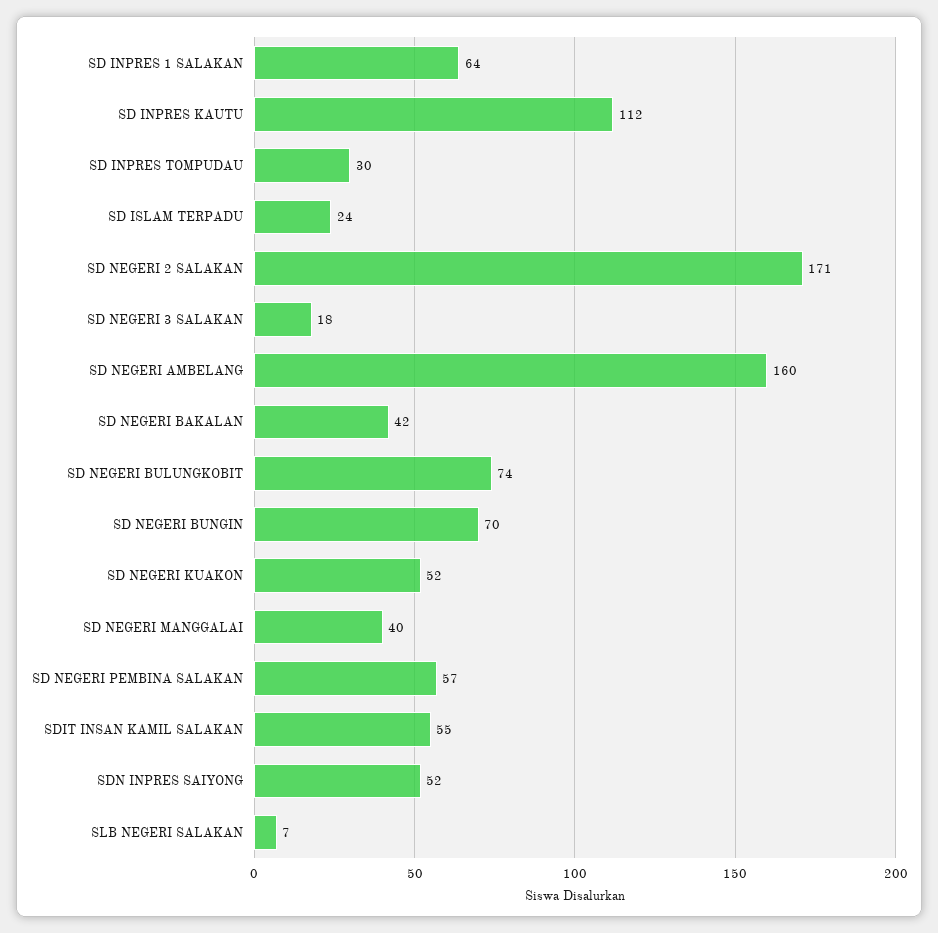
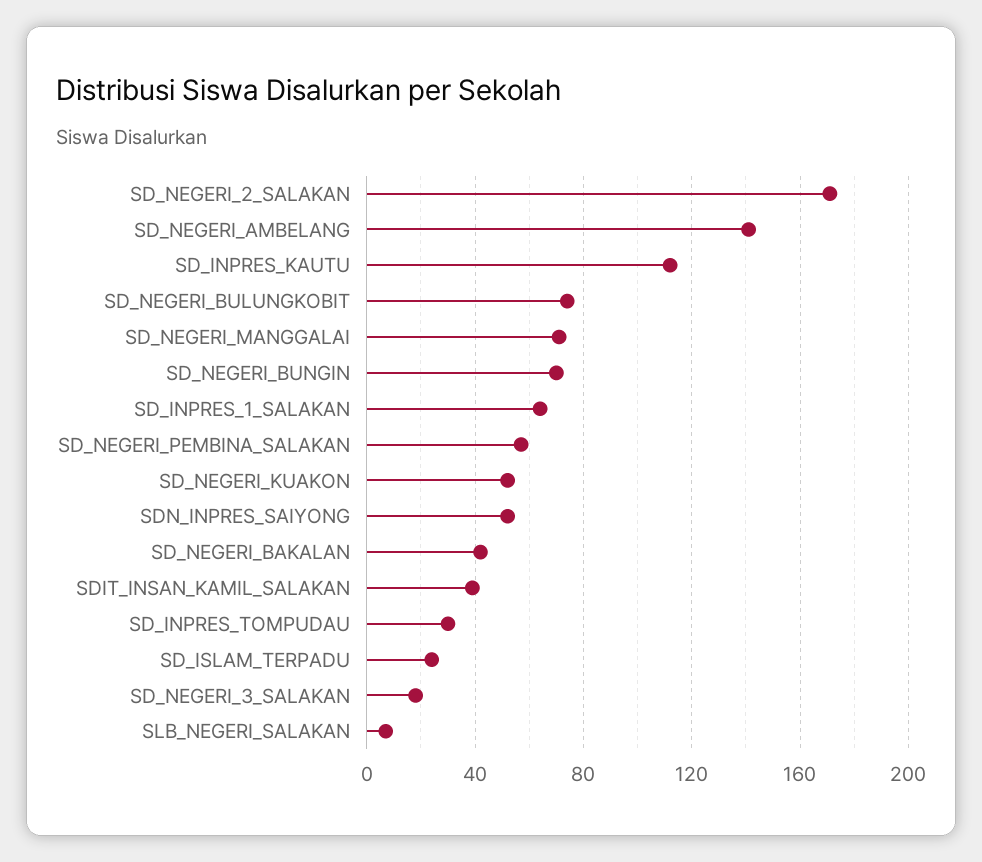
  {
    "SD INPRES 1 SALAKAN": 64,
    "SD INPRES KAUTU": 112,
    "SD INPRES TOMPUDAU": 30,
    "SD ISLAM TERPADU": 24,
    "SD NEGERI 2 SALAKAN": 171,
    "SD NEGERI 3 SALAKAN": 18,
-   "SD NEGERI AMBELANG": 160,
+   "SD NEGERI AMBELANG": 140,
    "SD NEGERI BAKALAN": 42,
    "SD NEGERI BULUNGKOBIT": 74,
    "SD NEGERI BUNGIN": 70,
    "SD NEGERI KUAKON": 52,
-   "SD NEGERI MANGGALAI": 40,
+   "SD NEGERI MANGGALAI": 70,
    "SD NEGERI PEMBINA SALAKAN": 57,
-   "SDIT INSAN KAMIL SALAKAN": 55,
+   "SDIT INSAN KAMIL SALAKAN": 40,
    "SDN INPRES SAIYONG": 52,
    "SLB NEGERI SALAKAN": 7
  }

